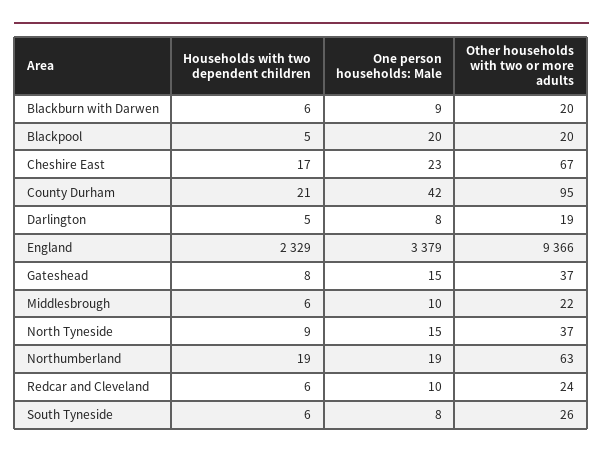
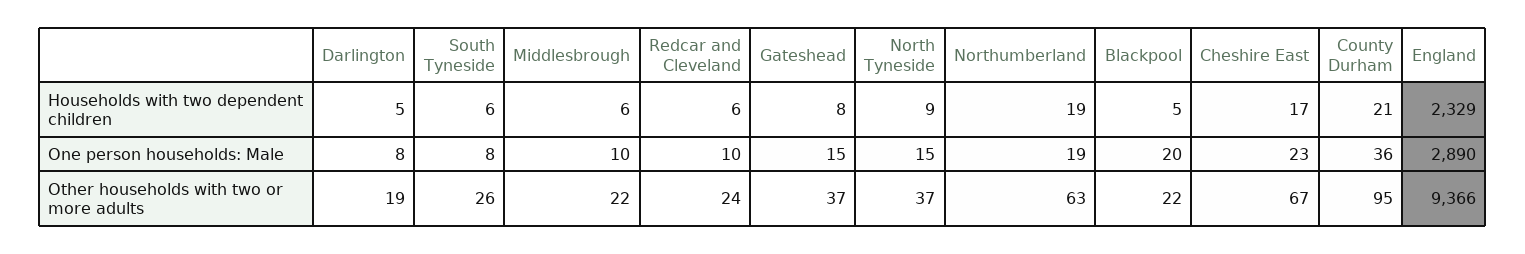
  {
    "Households with two dependent children": {
-     "Blackburn with Darwen": 6,
      "Blackpool": 5,
      "Cheshire East": 17,
      "County Durham": 21,
      "Darlington": 5,
      "England": 2329,
      "Gateshead": 8,
      "Middlesbrough": 6,
      "North Tyneside": 9,
      "Northumberland": 19,
      "Redcar and Cleveland": 6,
      "South Tyneside": 6
    },
    "One person households: Male": {
-     "Blackburn with Darwen": 9,
      "Blackpool": 20,
      "Cheshire East": 23,
-     "County Durham": 42,
+     "County Durham": 36,
      "Darlington": 8,
-     "England": 3379,
+     "England": 2890,
      "Gateshead": 15,
      "Middlesbrough": 10,
      "North Tyneside": 15,
      "Northumberland": 19,
      "Redcar and Cleveland": 10,
      "South Tyneside": 8
    },
    "Other households with two or more adults": {
-     "Blackburn with Darwen": 20,
-     "Blackpool": 20,
+     "Blackpool": 22,
      "Cheshire East": 67,
      "County Durham": 95,
      "Darlington": 19,
      "England": 9366,
      "Gateshead": 37,
      "Middlesbrough": 22,
      "North Tyneside": 37,
      "Northumberland": 63,
      "Redcar and Cleveland": 24,
      "South Tyneside": 26
    }
  }

